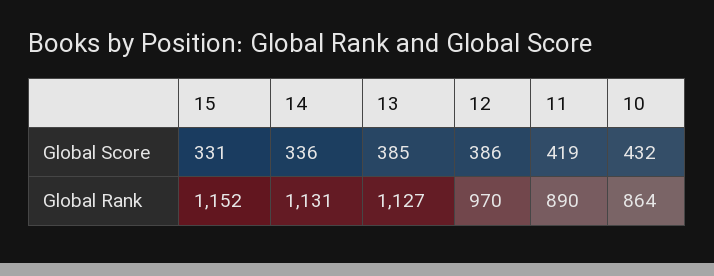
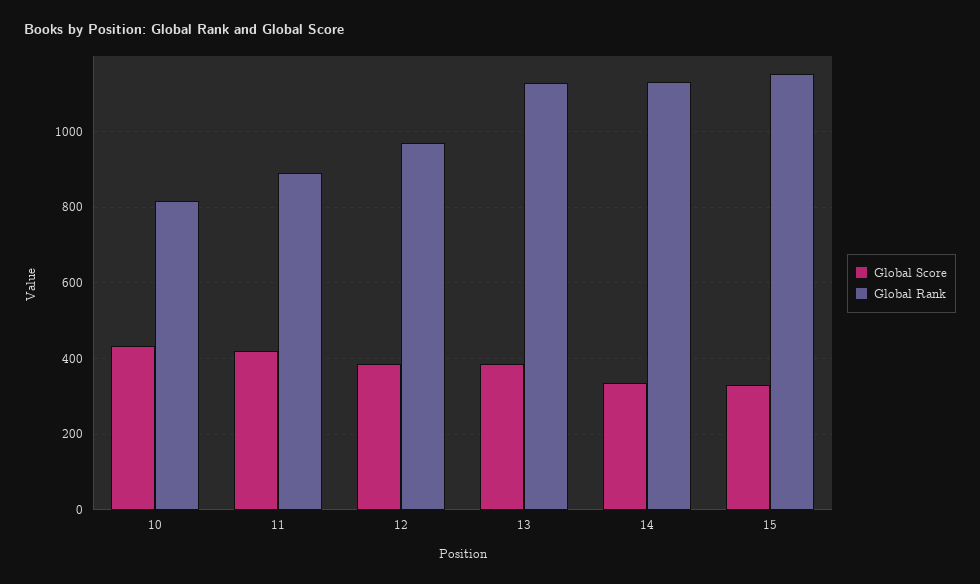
  {
    "Global Score": {
      "15": 331,
      "14": 336,
      "13": 385,
      "12": 386,
      "11": 419,
      "10": 432
    },
    "Global Rank": {
      "15": 1152,
      "14": 1131,
      "13": 1127,
      "12": 970,
      "11": 890,
-     "10": 864
+     "10": 820
    }
  }

